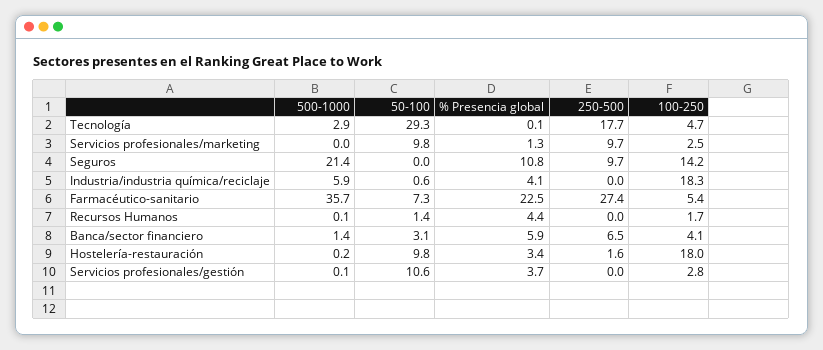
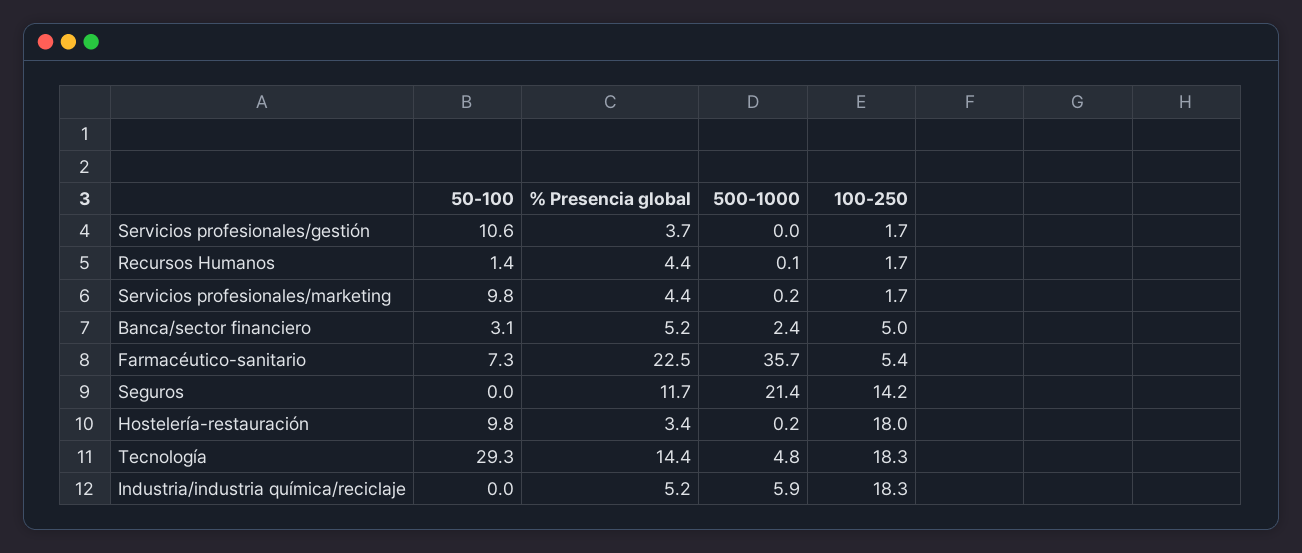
  {
    "500-1000": {
-     "Tecnología": 2.9,
+     "Tecnología": 4.8,
-     "Servicios profesionales/marketing": 0,
+     "Servicios profesionales/marketing": 0.2,
      "Seguros": 21.4,
      "Industria/industria química/reciclaje": 5.9,
      "Farmacéutico-sanitario": 35.7,
      "Recursos Humanos": 0.1,
-     "Banca/sector financiero": 1.4,
+     "Banca/sector financiero": 2.4,
      "Hostelería-restauración": 0.2,
-     "Servicios profesionales/gestión": 0.1
+     "Servicios profesionales/gestión": 0
    },
    "50-100": {
      "Tecnología": 29.3,
      "Servicios profesionales/marketing": 9.8,
      "Seguros": 0,
-     "Industria/industria química/reciclaje": 0.6,
+     "Industria/industria química/reciclaje": 0,
      "Farmacéutico-sanitario": 7.3,
      "Recursos Humanos": 1.4,
      "Banca/sector financiero": 3.1,
      "Hostelería-restauración": 9.8,
      "Servicios profesionales/gestión": 10.6
    },
    "% Presencia global": {
-     "Tecnología": 0.1,
+     "Tecnología": 14.4,
-     "Servicios profesionales/marketing": 1.3,
+     "Servicios profesionales/marketing": 4.4,
-     "Seguros": 10.8,
+     "Seguros": 11.7,
-     "Industria/industria química/reciclaje": 4.1,
+     "Industria/industria química/reciclaje": 5.2,
      "Farmacéutico-sanitario": 22.5,
      "Recursos Humanos": 4.4,
-     "Banca/sector financiero": 5.9,
+     "Banca/sector financiero": 5.2,
      "Hostelería-restauración": 3.4,
      "Servicios profesionales/gestión": 3.7
    },
-   "250-500": {
-     "Tecnología": 17.7,
-     "Servicios profesionales/marketing": 9.7,
-     "Seguros": 9.7,
-     "Industria/industria química/reciclaje": 0,
-     "Farmacéutico-sanitario": 27.4,
-     "Recursos Humanos": 0,
-     "Banca/sector financiero": 6.5,
-     "Hostelería-restauración": 1.6,
-     "Servicios profesionales/gestión": 0
-   },
    "100-250": {
-     "Tecnología": 4.7,
+     "Tecnología": 18.3,
-     "Servicios profesionales/marketing": 2.5,
+     "Servicios profesionales/marketing": 1.7,
      "Seguros": 14.2,
      "Industria/industria química/reciclaje": 18.3,
      "Farmacéutico-sanitario": 5.4,
      "Recursos Humanos": 1.7,
-     "Banca/sector financiero": 4.1,
+     "Banca/sector financiero": 5,
      "Hostelería-restauración": 18,
-     "Servicios profesionales/gestión": 2.8
+     "Servicios profesionales/gestión": 1.7
    }
  }

